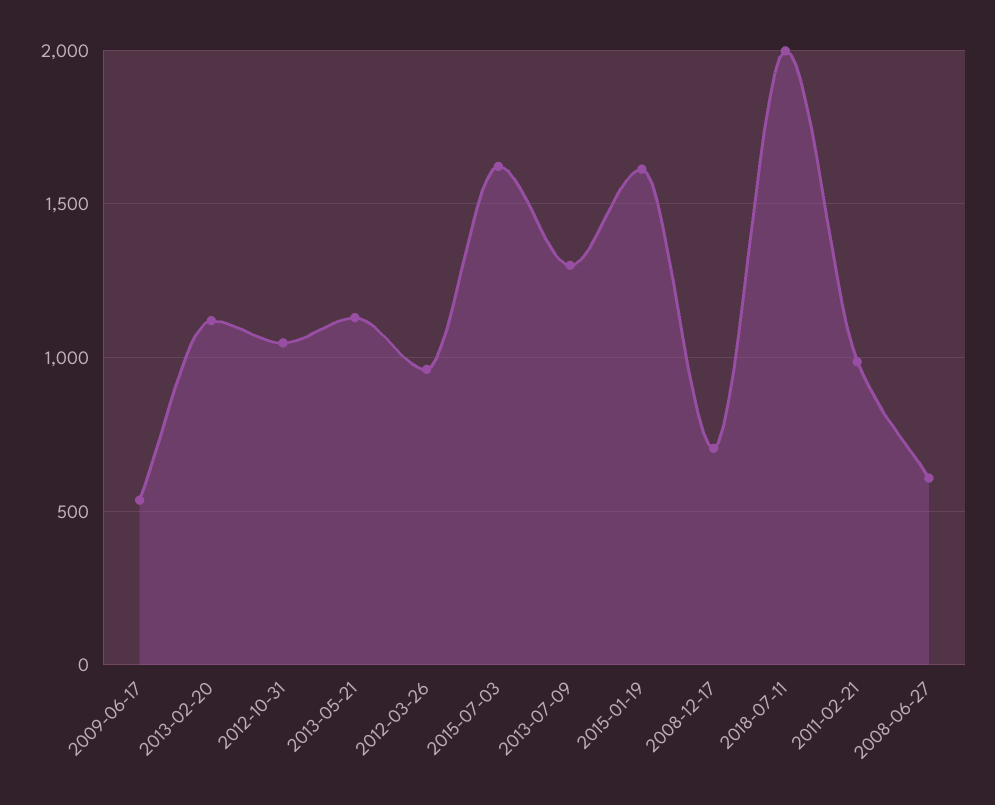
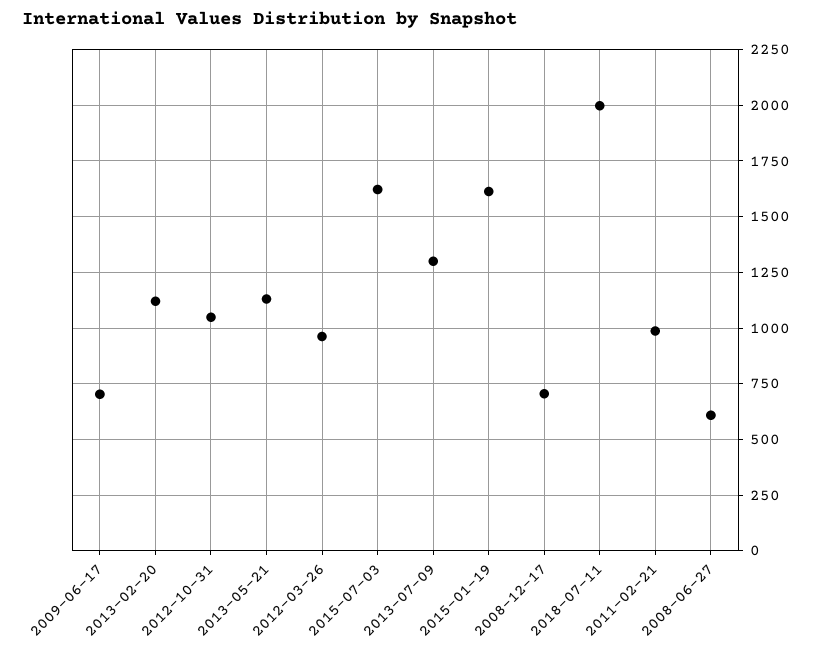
  {
-   "2009-06-17": 550,
+   "2009-06-17": 700,
    "2013-02-20": 1100,
    "2012-10-31": 1050,
    "2013-05-21": 1150,
    "2012-03-26": 950,
    "2015-07-03": 1600,
    "2013-07-09": 1300,
    "2015-01-19": 1600,
    "2008-12-17": 700,
    "2018-07-11": 2000,
    "2011-02-21": 1000,
    "2008-06-27": 600
  }

